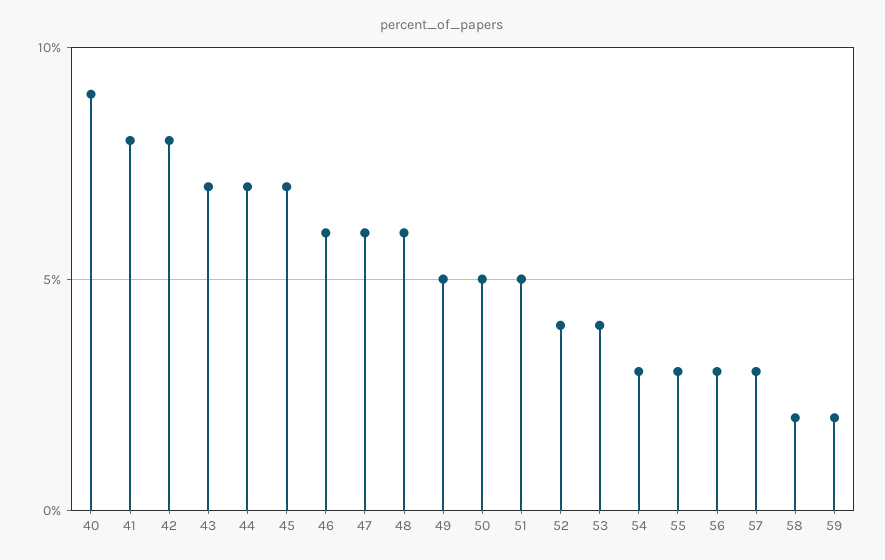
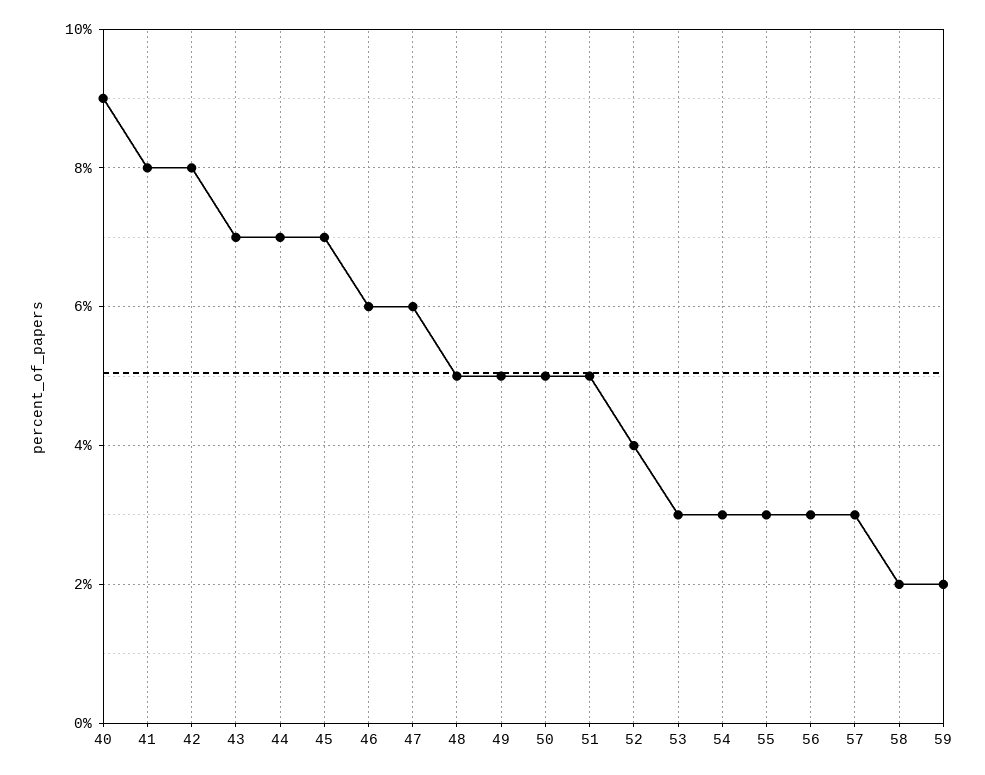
  {
    "40": 9,
    "41": 8,
    "42": 8,
    "43": 7,
    "44": 7,
    "45": 7,
    "46": 6,
    "47": 6,
-   "48": 6,
+   "48": 5,
    "49": 5,
    "50": 5,
    "51": 5,
    "52": 4,
-   "53": 4,
+   "53": 3,
    "54": 3,
    "55": 3,
    "56": 3,
    "57": 3,
    "58": 2,
    "59": 2
  }

